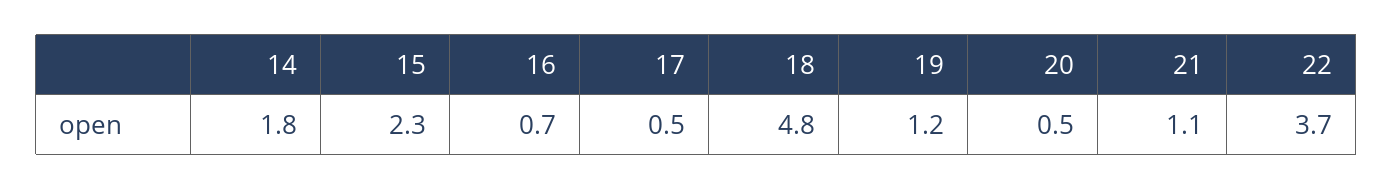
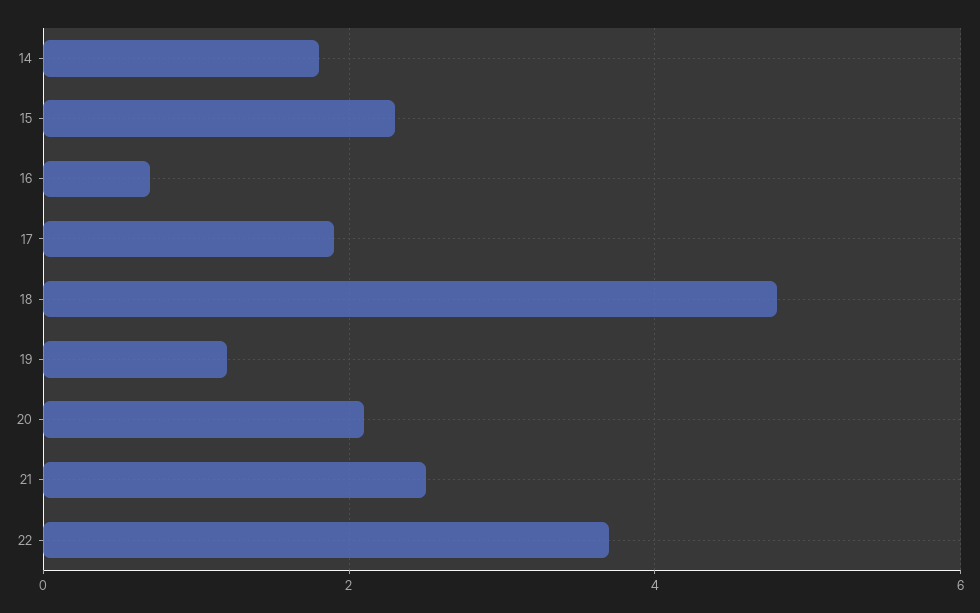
  {
    "14": 1.8,
    "15": 2.3,
    "16": 0.7,
-   "17": 0.5,
+   "17": 2,
    "18": 4.8,
    "19": 1.2,
-   "20": 0.5,
+   "20": 2,
-   "21": 1.1,
+   "21": 2.5,
    "22": 3.7
  }

